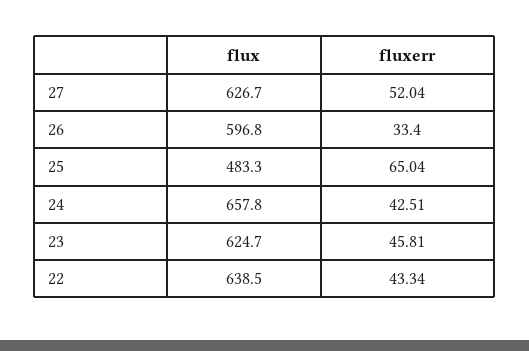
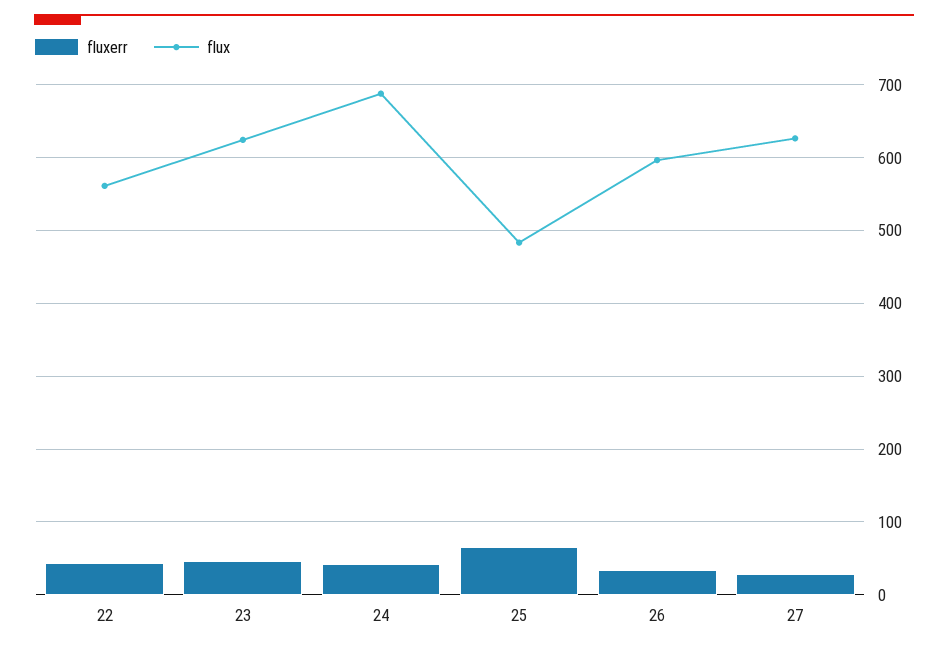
  {
    "flux": {
      "27": 626.7,
      "26": 596.8,
      "25": 483.3,
-     "24": 657.8,
+     "24": 690,
      "23": 624.7,
-     "22": 638.5
+     "22": 560
    },
    "fluxerr": {
-     "27": 52.04,
+     "27": 30,
      "26": 33.4,
      "25": 65.04,
      "24": 42.51,
      "23": 45.81,
      "22": 43.34
    }
  }

